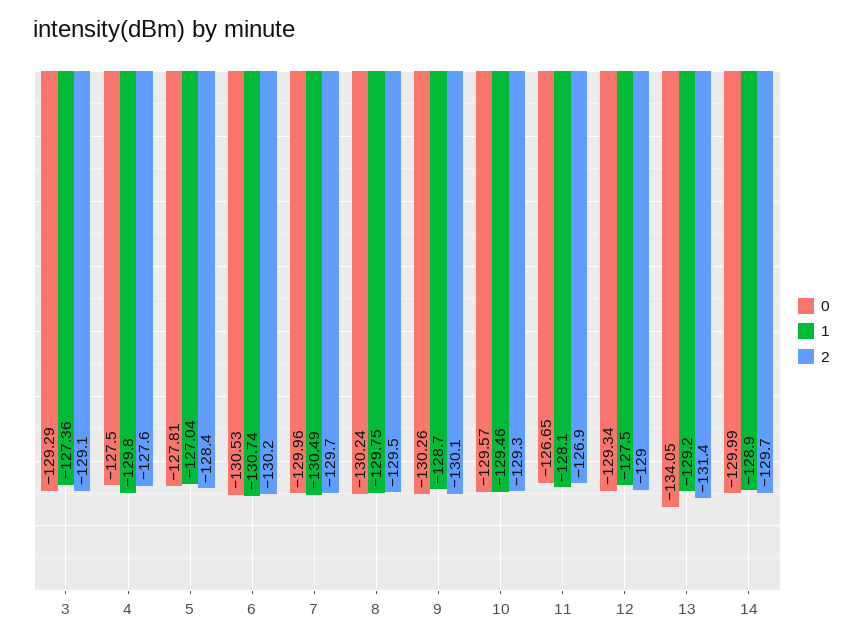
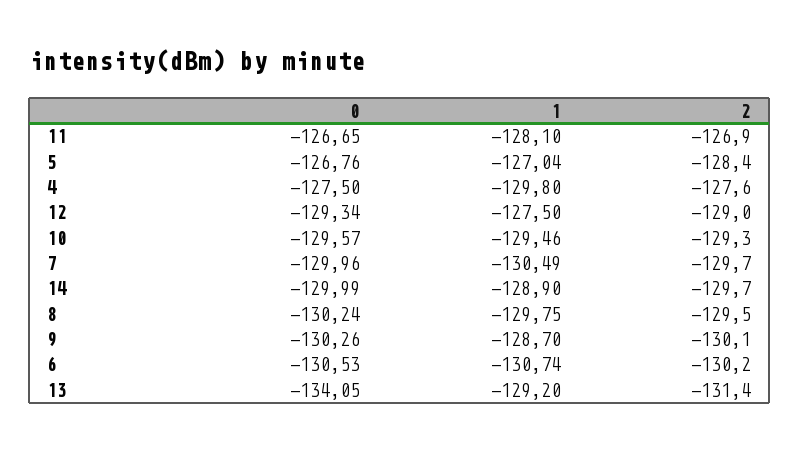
  {
    "0": {
-     "3": -129.29,
      "4": -127.5,
-     "5": -127.81,
+     "5": -126.76,
      "6": -130.53,
      "7": -129.96,
      "8": -130.24,
      "9": -130.26,
      "10": -129.57,
      "11": -126.65,
      "12": -129.34,
      "13": -134.05,
      "14": -129.99
    },
    "1": {
-     "3": -127.36,
      "4": -129.8,
      "5": -127.04,
      "6": -130.74,
      "7": -130.49,
      "8": -129.75,
      "9": -128.7,
      "10": -129.46,
      "11": -128.1,
      "12": -127.5,
      "13": -129.2,
      "14": -128.9
    },
    "2": {
-     "3": -129.1,
      "4": -127.6,
      "5": -128.4,
      "6": -130.2,
      "7": -129.7,
      "8": -129.5,
      "9": -130.1,
      "10": -129.3,
      "11": -126.9,
      "12": -129,
      "13": -131.4,
      "14": -129.7
    }
  }

